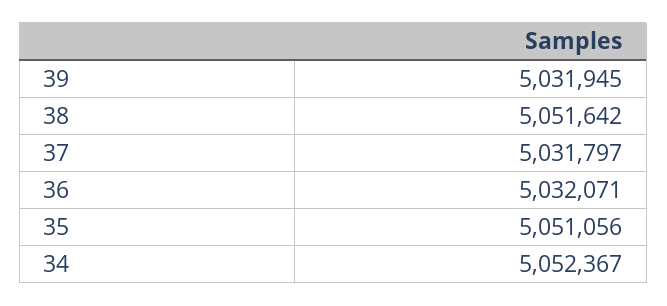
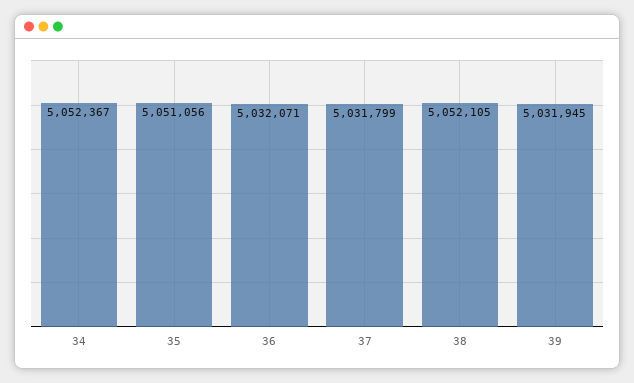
  {
    "39": 5031945,
-   "38": 5051642,
+   "38": 5052105,
-   "37": 5031797,
+   "37": 5031799,
    "36": 5032071,
    "35": 5051056,
    "34": 5052367
  }

